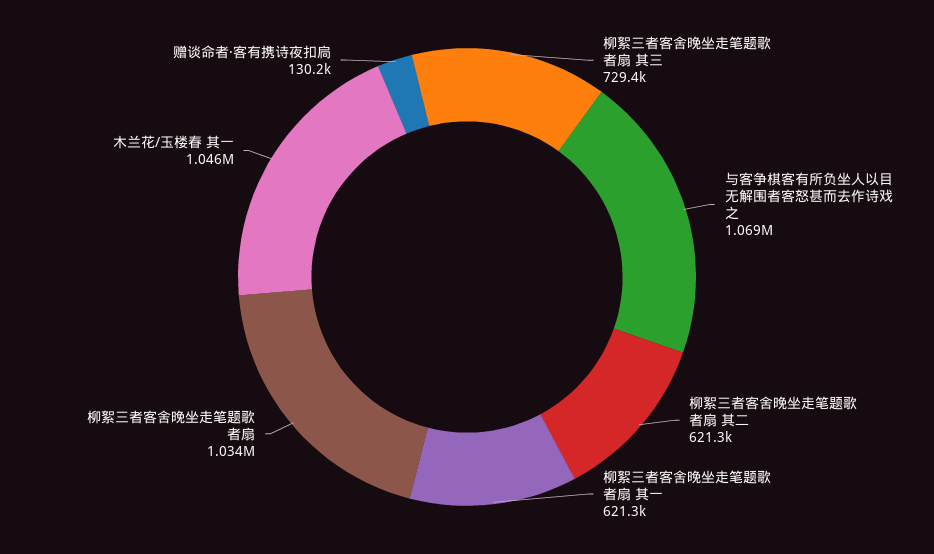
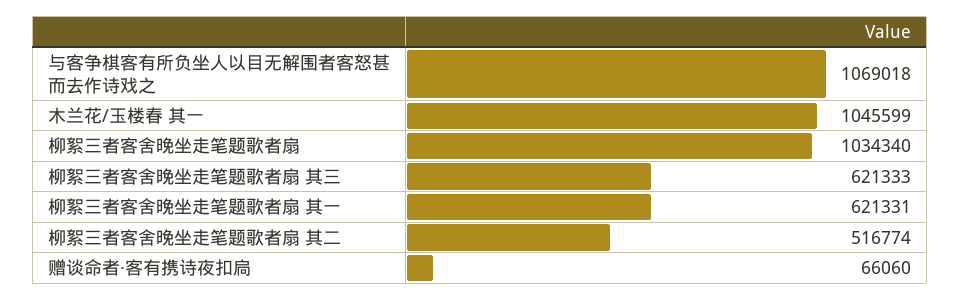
  {
-   "柳絮三者客舍晚坐走笔题歌者扇 其三": 729400,
+   "柳絮三者客舍晚坐走笔题歌者扇 其三": 621333,
    "与客争棋客有所负坐人以目无解围者客怒甚而去作诗戏之": 1069018,
-   "柳絮三者客舍晚坐走笔题歌者扇 其二": 621300,
+   "柳絮三者客舍晚坐走笔题歌者扇 其二": 516774,
    "柳絮三者客舍晚坐走笔题歌者扇 其一": 621331,
    "柳絮三者客舍晚坐走笔题歌者扇": 1034340,
    "木兰花/玉楼春 其一": 1045599,
-   "赠谈命者·客有携诗夜扣扃": 130200
+   "赠谈命者·客有携诗夜扣扃": 66060
  }

